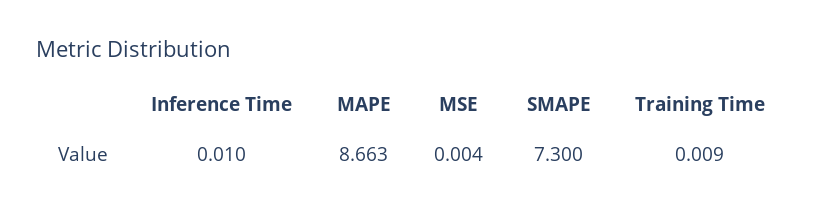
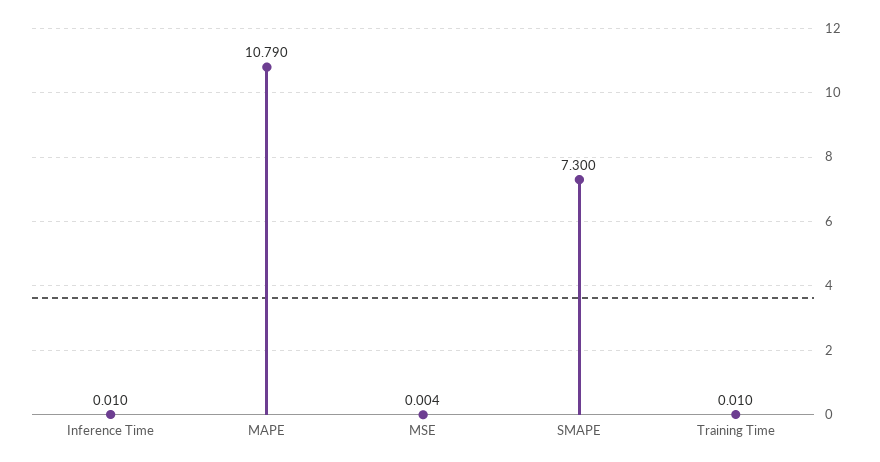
  {
    "Inference Time": 0.01,
-   "MAPE": 8.663,
+   "MAPE": 10.79,
    "MSE": 0.004,
    "SMAPE": 7.3,
-   "Training Time": 0.009
+   "Training Time": 0.01
  }

